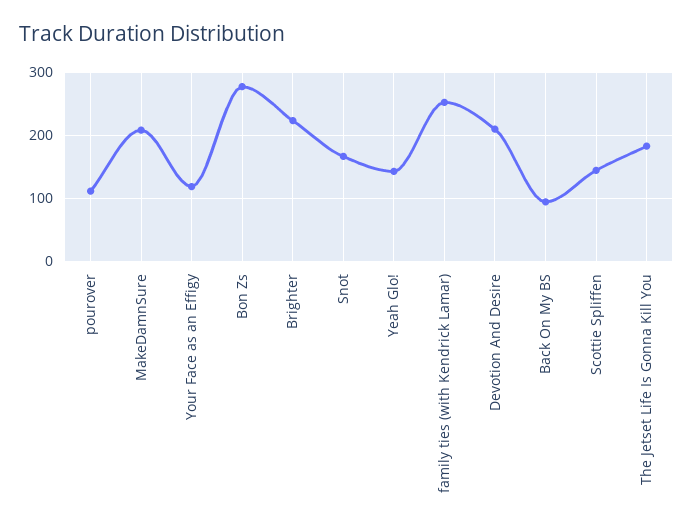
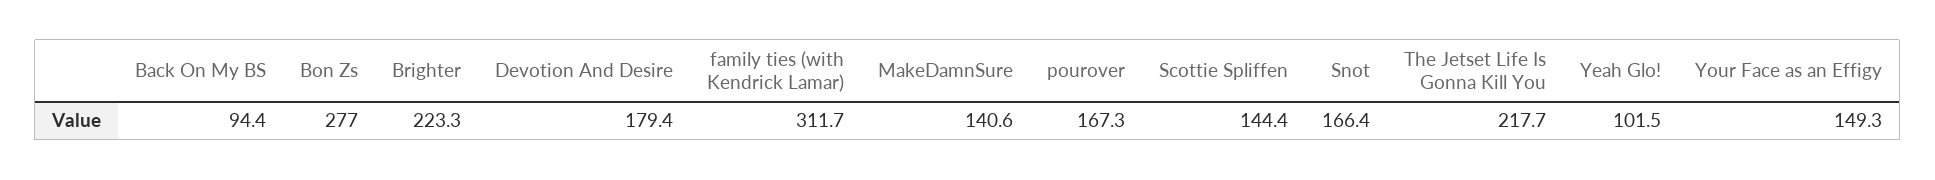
  {
-   "pourover": 110,
+   "pourover": 167.3,
-   "MakeDamnSure": 210,
+   "MakeDamnSure": 140.6,
-   "Your Face as an Effigy": 120,
+   "Your Face as an Effigy": 149.3,
    "Bon Zs": 277,
    "Brighter": 223.3,
    "Snot": 166.4,
-   "Yeah Glo!": 140,
+   "Yeah Glo!": 101.5,
-   "family ties (with Kendrick Lamar)": 250,
+   "family ties (with Kendrick Lamar)": 311.7,
-   "Devotion And Desire": 210,
+   "Devotion And Desire": 179.4,
    "Back On My BS": 94.4,
    "Scottie Spliffen": 144.4,
-   "The Jetset Life Is Gonna Kill You": 180
+   "The Jetset Life Is Gonna Kill You": 217.7
  }

